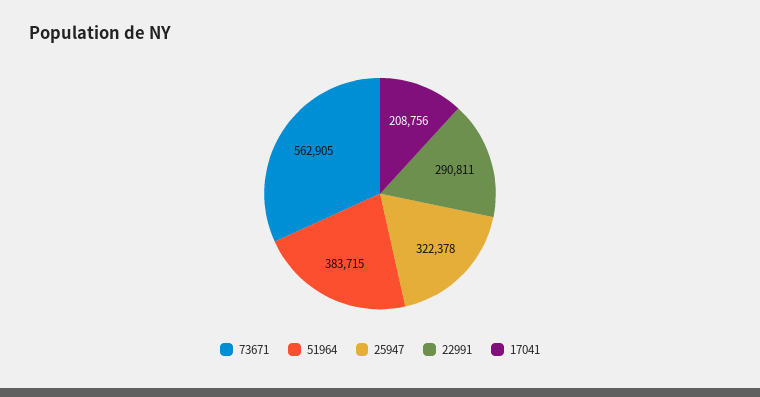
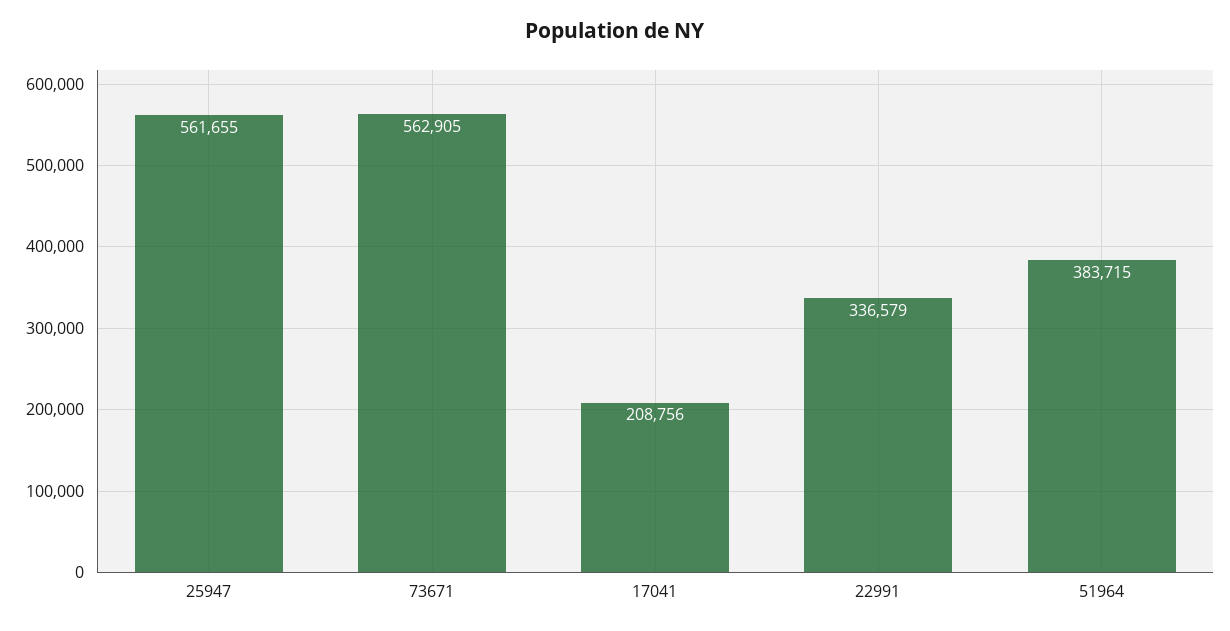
  {
    "73671": 562905,
    "51964": 383715,
-   "25947": 322378,
+   "25947": 561655,
-   "22991": 290811,
+   "22991": 336579,
    "17041": 208756
  }

